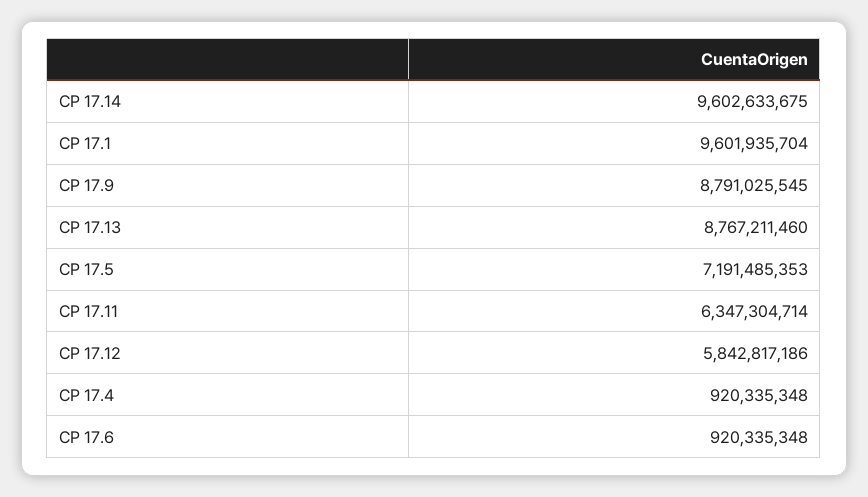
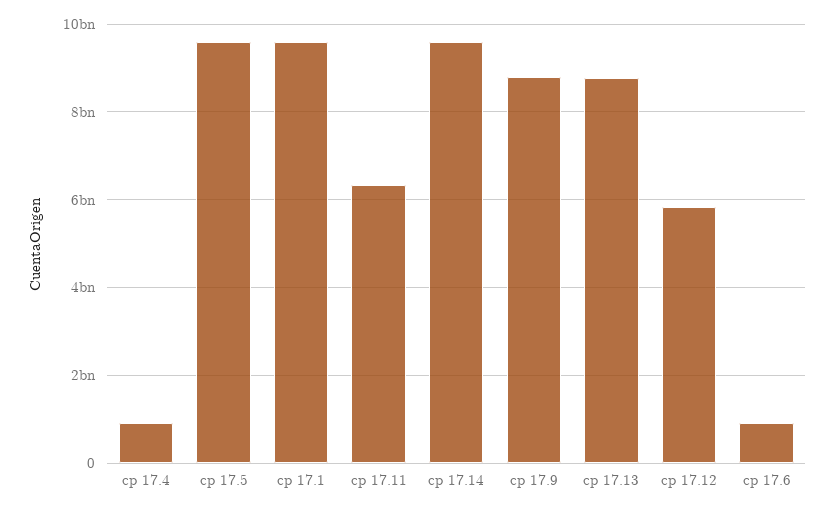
  {
    "CP 17.14": 9602633675,
    "CP 17.1": 9601935704,
    "CP 17.9": 8791025545,
    "CP 17.13": 8767211460,
-   "CP 17.5": 7191485353,
+   "CP 17.5": 9600000000,
    "CP 17.11": 6347304714,
    "CP 17.12": 5842817186,
    "CP 17.4": 920335348,
    "CP 17.6": 920335348
  }

